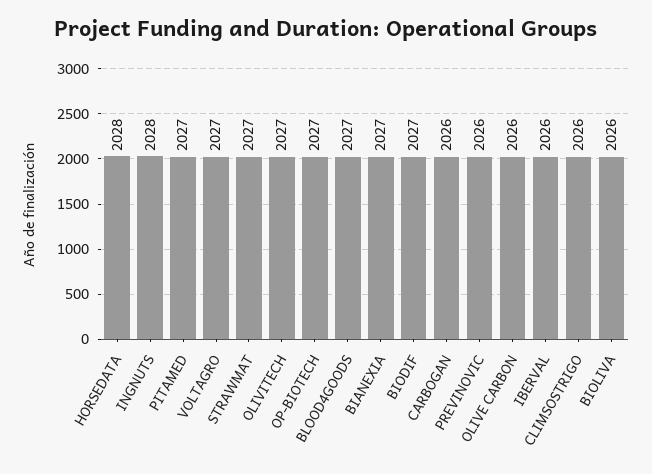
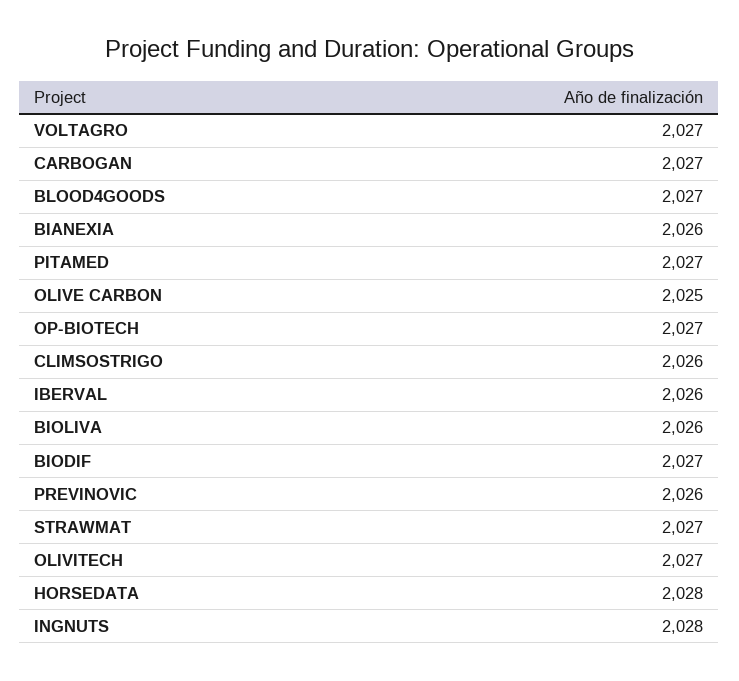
  {
    "HORSEDATA": 2028,
    "INGNUTS": 2028,
    "PITAMED": 2027,
    "VOLTAGRO": 2027,
    "STRAWMAT": 2027,
    "OLIVITECH": 2027,
    "OP-BIOTECH": 2027,
    "BLOOD4GOODS": 2027,
-   "BIANEXIA": 2027,
+   "BIANEXIA": 2026,
    "BIODIF": 2027,
-   "CARBOGAN": 2026,
+   "CARBOGAN": 2027,
    "PREVINOVIC": 2026,
-   "OLIVE CARBON": 2026,
+   "OLIVE CARBON": 2025,
    "IBERVAL": 2026,
    "CLIMSOSTRIGO": 2026,
    "BIOLIVA": 2026
  }

